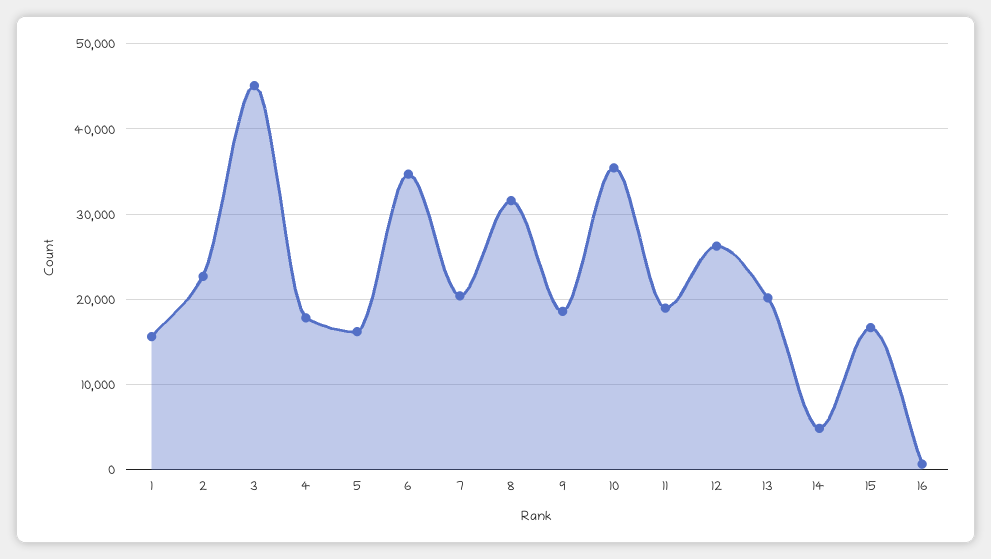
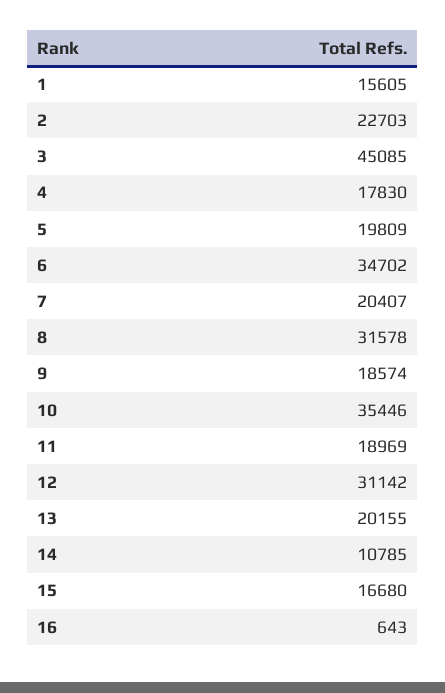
  {
    "1": 15605,
    "2": 22703,
    "3": 45085,
    "4": 17830,
-   "5": 16000,
+   "5": 19809,
    "6": 34702,
    "7": 20407,
    "8": 31578,
    "9": 18574,
    "10": 35446,
    "11": 18969,
-   "12": 26000,
+   "12": 31142,
    "13": 20155,
-   "14": 5000,
+   "14": 10785,
    "15": 16680,
    "16": 643
  }

